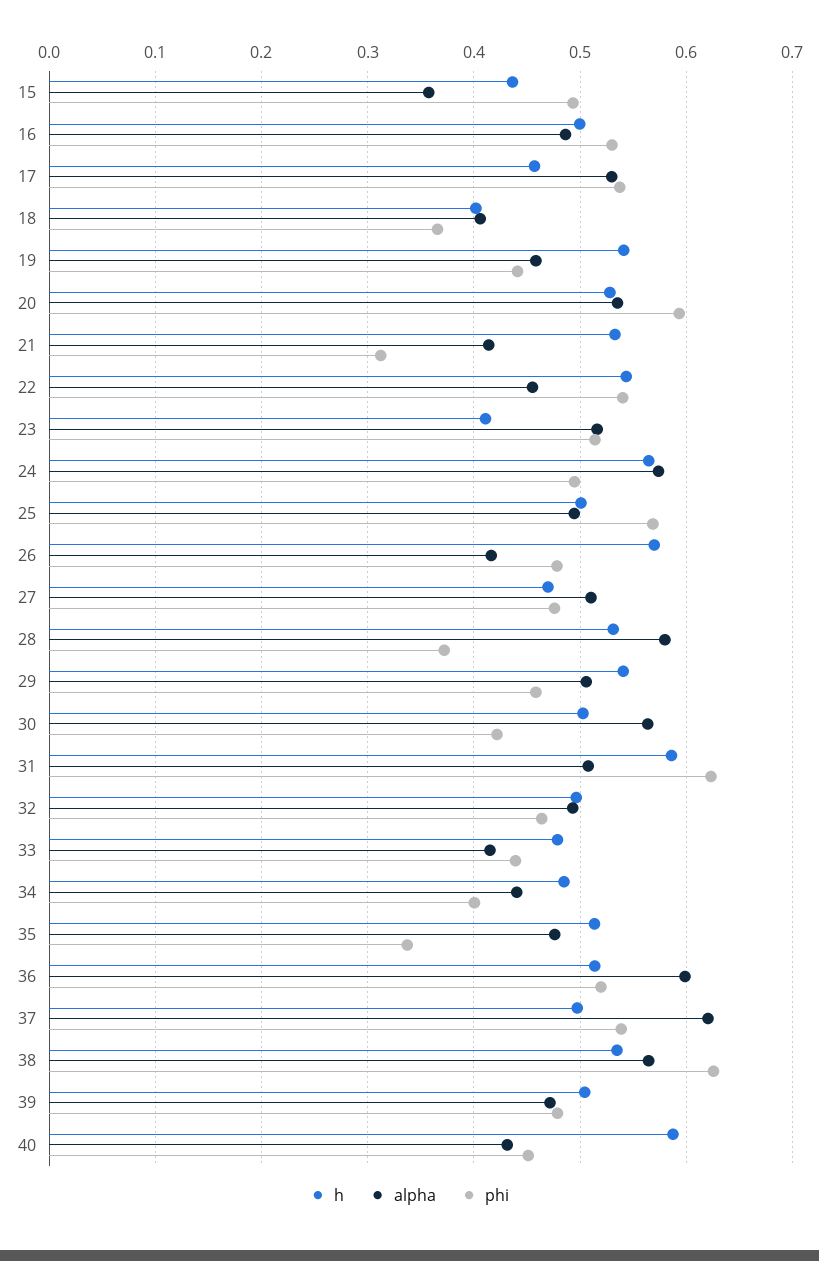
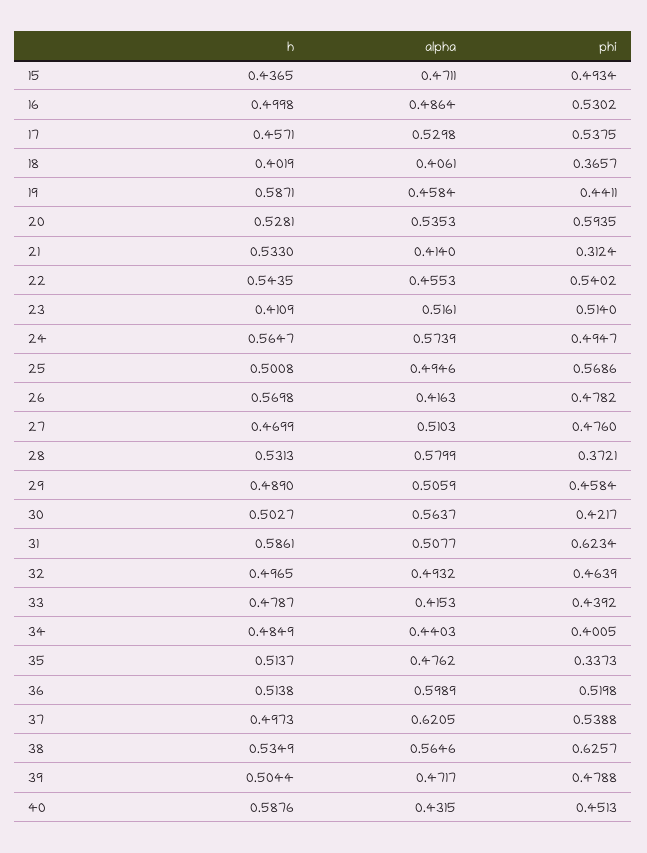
  {
    "h": {
      "15": 0.4365,
      "16": 0.4998,
      "17": 0.4571,
      "18": 0.4019,
-     "19": 0.54,
+     "19": 0.5871,
      "20": 0.5281,
      "21": 0.533,
      "22": 0.5435,
      "23": 0.4109,
      "24": 0.5647,
      "25": 0.5008,
      "26": 0.5698,
      "27": 0.4699,
      "28": 0.5313,
-     "29": 0.54,
+     "29": 0.489,
      "30": 0.5027,
      "31": 0.5861,
      "32": 0.4965,
      "33": 0.4787,
      "34": 0.4849,
      "35": 0.5137,
      "36": 0.5138,
      "37": 0.4973,
      "38": 0.5349,
      "39": 0.5044,
      "40": 0.5876
    },
    "alpha": {
-     "15": 0.36,
+     "15": 0.4711,
      "16": 0.4864,
      "17": 0.5298,
      "18": 0.4061,
      "19": 0.4584,
      "20": 0.5353,
      "21": 0.414,
      "22": 0.4553,
      "23": 0.5161,
      "24": 0.5739,
      "25": 0.4946,
      "26": 0.4163,
      "27": 0.5103,
      "28": 0.5799,
      "29": 0.5059,
      "30": 0.5637,
      "31": 0.5077,
      "32": 0.4932,
      "33": 0.4153,
      "34": 0.4403,
      "35": 0.4762,
      "36": 0.5989,
      "37": 0.6205,
      "38": 0.5646,
      "39": 0.4717,
      "40": 0.4315
    },
    "phi": {
      "15": 0.4934,
      "16": 0.5302,
      "17": 0.5375,
      "18": 0.3657,
      "19": 0.4411,
      "20": 0.5935,
      "21": 0.3124,
      "22": 0.5402,
      "23": 0.514,
      "24": 0.4947,
      "25": 0.5686,
      "26": 0.4782,
      "27": 0.476,
      "28": 0.3721,
      "29": 0.4584,
      "30": 0.4217,
      "31": 0.6234,
      "32": 0.4639,
      "33": 0.4392,
      "34": 0.4005,
      "35": 0.3373,
      "36": 0.5198,
      "37": 0.5388,
      "38": 0.6257,
      "39": 0.4788,
      "40": 0.4513
    }
  }

